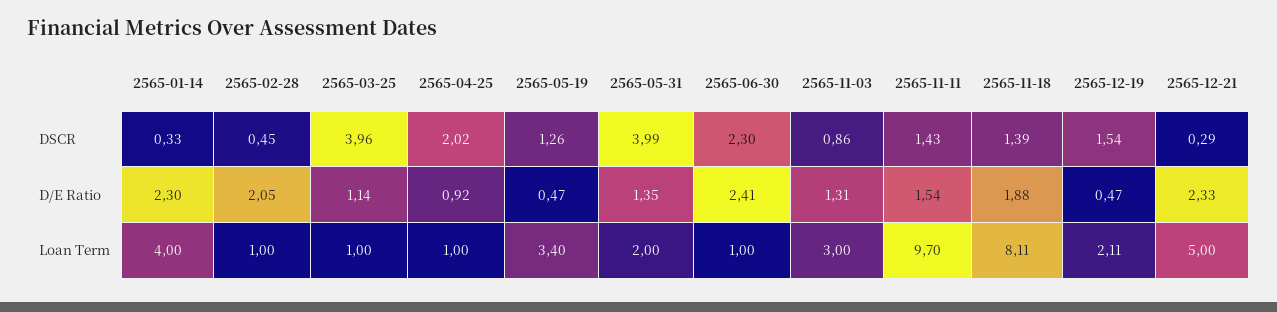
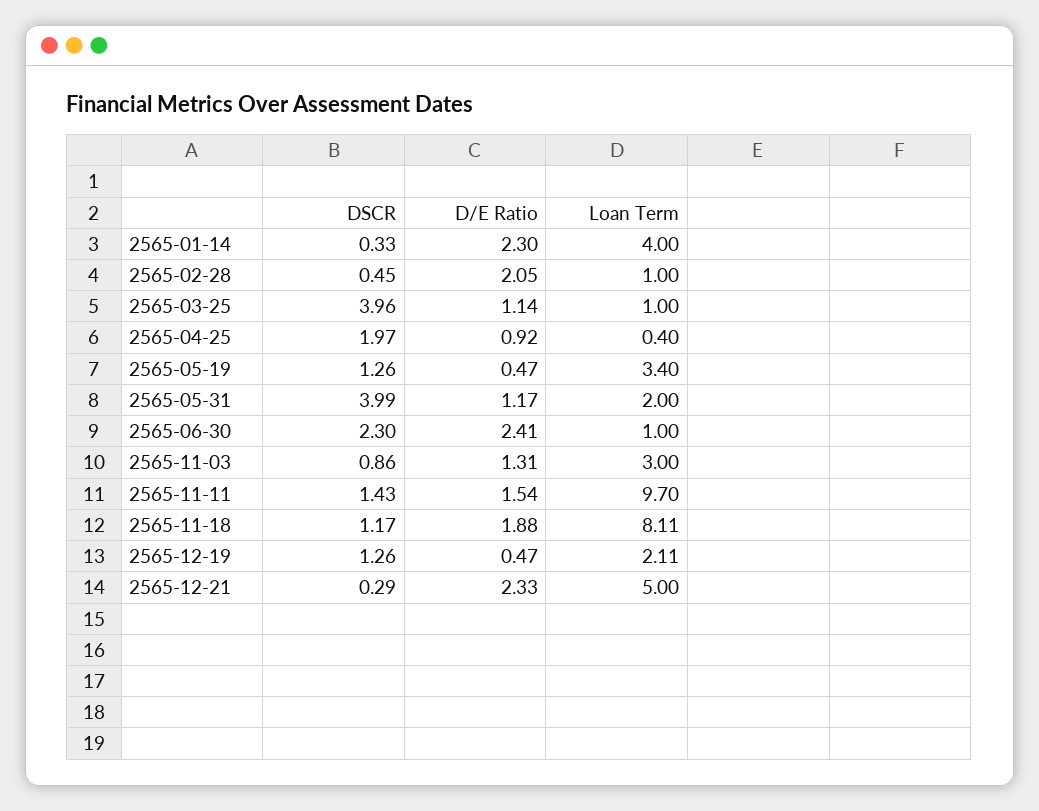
  {
    "2565-01-14": {
      "DSCR": 0.33,
      "D/E Ratio": 2.3,
      "Loan Term": 4
    },
    "2565-02-28": {
      "DSCR": 0.45,
      "D/E Ratio": 2.05,
      "Loan Term": 1
    },
    "2565-03-25": {
      "DSCR": 3.96,
      "D/E Ratio": 1.14,
      "Loan Term": 1
    },
    "2565-04-25": {
-     "DSCR": 2.02,
+     "DSCR": 1.97,
      "D/E Ratio": 0.92,
-     "Loan Term": 1
+     "Loan Term": 0.4
    },
    "2565-05-19": {
      "DSCR": 1.26,
      "D/E Ratio": 0.47,
      "Loan Term": 3.4
    },
    "2565-05-31": {
      "DSCR": 3.99,
-     "D/E Ratio": 1.35,
+     "D/E Ratio": 1.17,
      "Loan Term": 2
    },
    "2565-06-30": {
      "DSCR": 2.3,
      "D/E Ratio": 2.41,
      "Loan Term": 1
    },
    "2565-11-03": {
      "DSCR": 0.86,
      "D/E Ratio": 1.31,
      "Loan Term": 3
    },
    "2565-11-11": {
      "DSCR": 1.43,
      "D/E Ratio": 1.54,
      "Loan Term": 9.7
    },
    "2565-11-18": {
-     "DSCR": 1.39,
+     "DSCR": 1.17,
      "D/E Ratio": 1.88,
      "Loan Term": 8.11
    },
    "2565-12-19": {
-     "DSCR": 1.54,
+     "DSCR": 1.26,
      "D/E Ratio": 0.47,
      "Loan Term": 2.11
    },
    "2565-12-21": {
      "DSCR": 0.29,
      "D/E Ratio": 2.33,
      "Loan Term": 5
    }
  }

